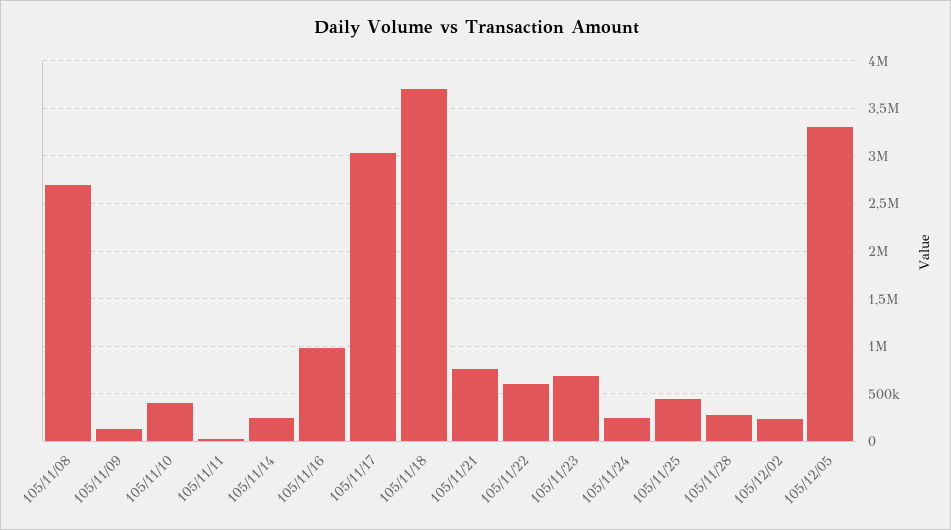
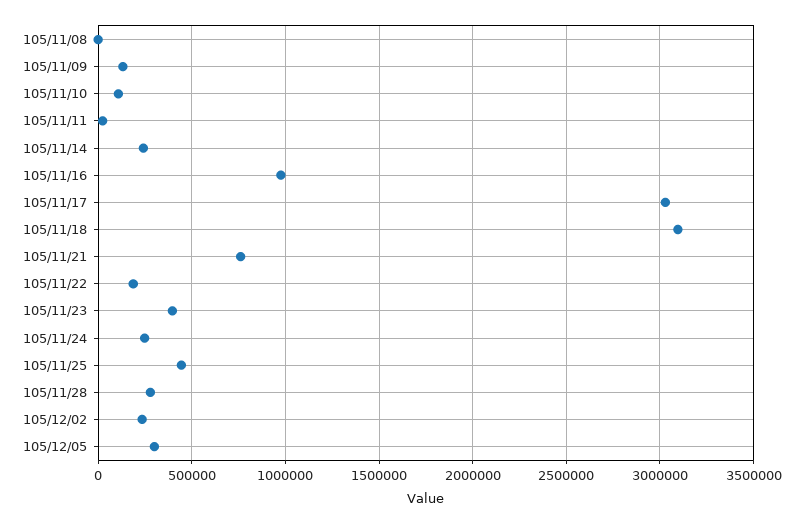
  {
-   "105/11/08": 2700000,
+   "105/11/08": 0,
    "105/11/09": 150000,
-   "105/11/10": 400000,
+   "105/11/10": 100000,
    "105/11/11": 0,
    "105/11/14": 250000,
    "105/11/16": 1000000,
    "105/11/17": 3050000,
-   "105/11/18": 3700000,
+   "105/11/18": 3100000,
    "105/11/21": 750000,
-   "105/11/22": 600000,
+   "105/11/22": 200000,
-   "105/11/23": 700000,
+   "105/11/23": 400000,
    "105/11/24": 250000,
    "105/11/25": 450000,
    "105/11/28": 300000,
    "105/12/02": 250000,
-   "105/12/05": 3300000
+   "105/12/05": 300000
  }

